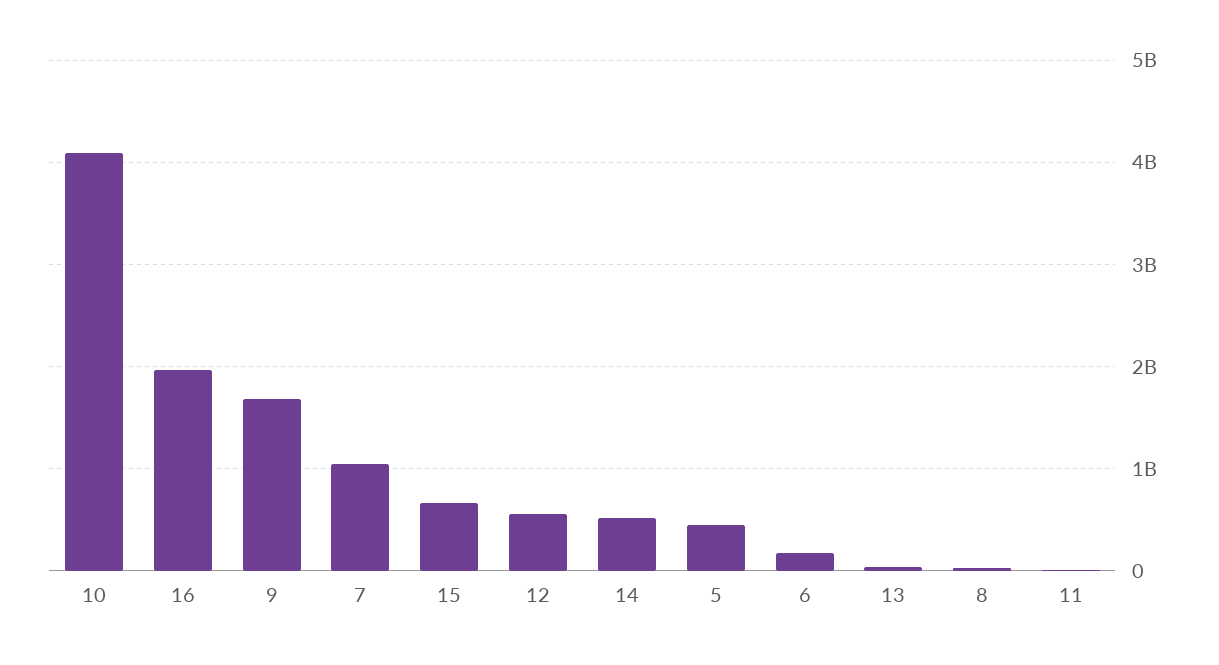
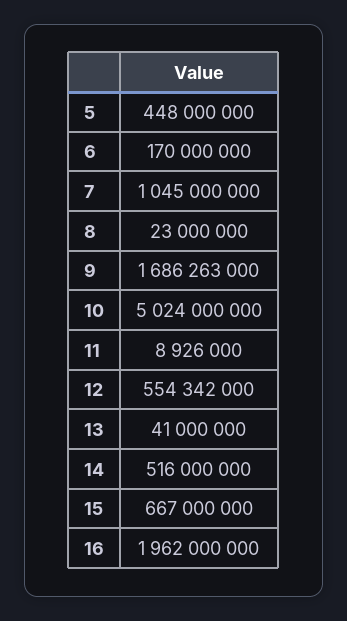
  {
-   "10": 4100000000,
+   "10": 5024000000,
    "16": 1962000000,
    "9": 1686263000,
    "7": 1045000000,
    "15": 667000000,
    "12": 554342000,
    "14": 516000000,
    "5": 448000000,
    "6": 170000000,
    "13": 41000000,
    "8": 23000000,
    "11": 8926000
  }

